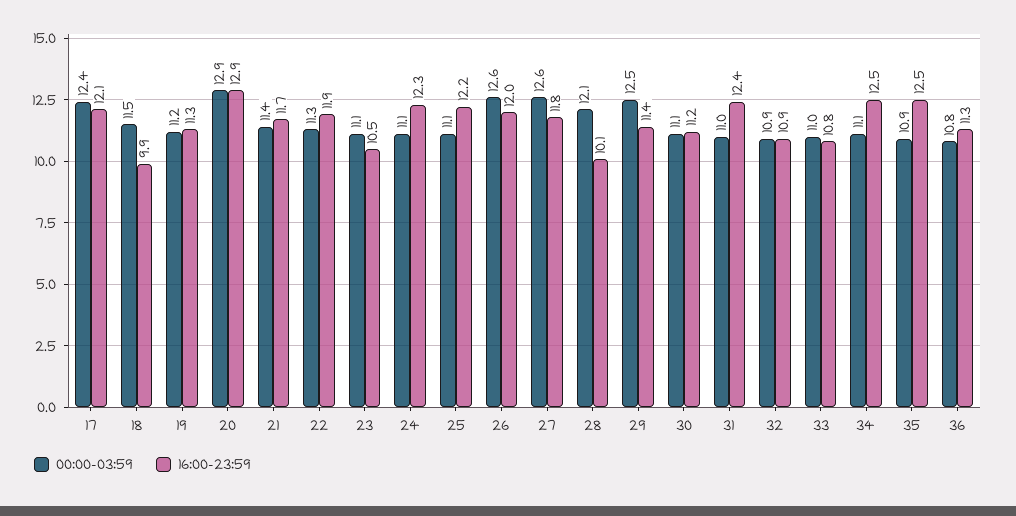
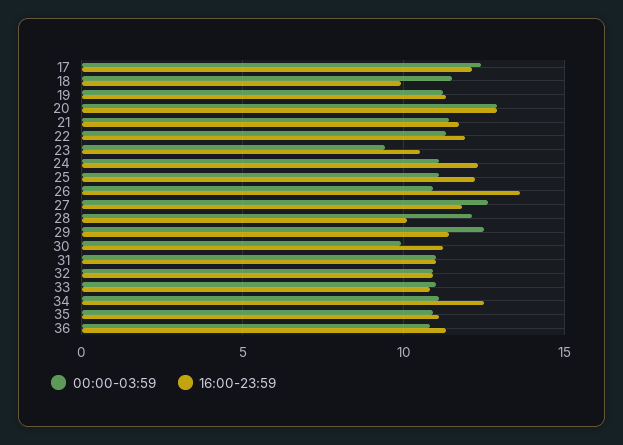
  {
    "00:00-03:59": {
      "17": 12.4,
      "18": 11.5,
      "19": 11.2,
      "20": 12.9,
      "21": 11.4,
      "22": 11.3,
-     "23": 11.1,
+     "23": 9.5,
      "24": 11.1,
      "25": 11.1,
-     "26": 12.6,
+     "26": 11,
      "27": 12.6,
      "28": 12.1,
      "29": 12.5,
-     "30": 11.1,
+     "30": 10,
      "31": 11,
      "32": 10.9,
      "33": 11,
      "34": 11.1,
      "35": 10.9,
      "36": 10.8
    },
    "16:00-23:59": {
      "17": 12.1,
      "18": 9.9,
      "19": 11.3,
      "20": 12.9,
      "21": 11.7,
      "22": 11.9,
      "23": 10.5,
      "24": 12.3,
      "25": 12.2,
-     "26": 12,
+     "26": 13.5,
      "27": 11.8,
      "28": 10.1,
      "29": 11.4,
      "30": 11.2,
-     "31": 12.4,
+     "31": 11,
      "32": 10.9,
      "33": 10.8,
      "34": 12.5,
-     "35": 12.5,
+     "35": 11,
      "36": 11.3
    }
  }

